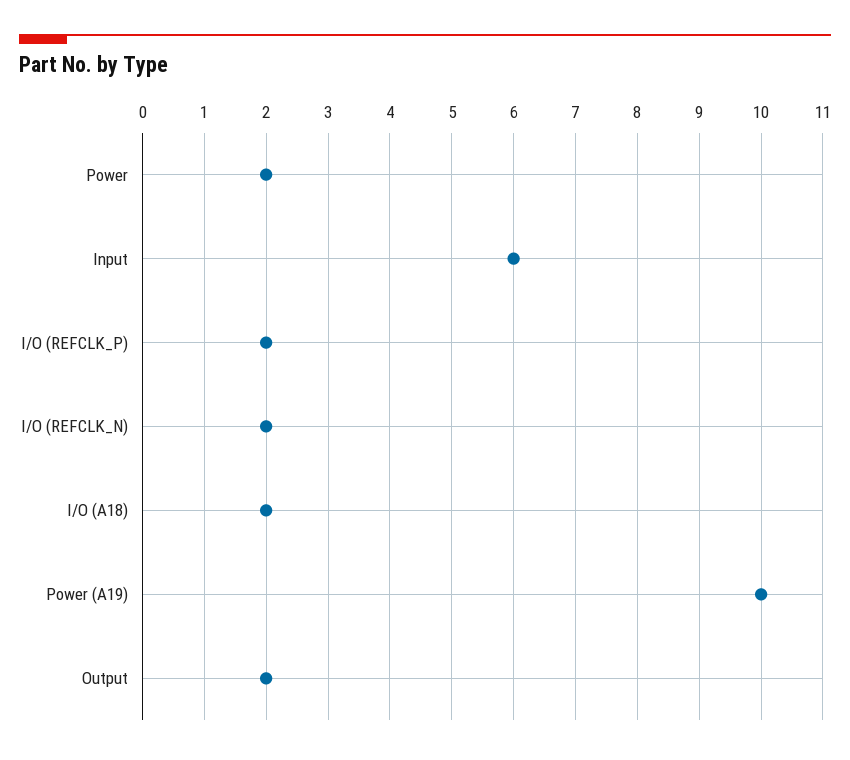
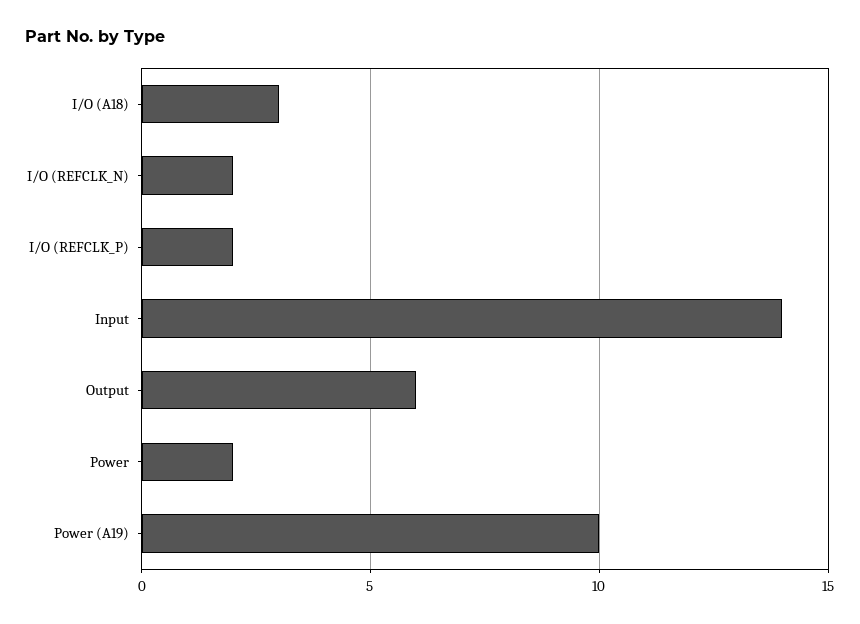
  {
    "Power": 2,
-   "Input": 6,
+   "Input": 14,
    "I/O (REFCLK_P)": 2,
    "I/O (REFCLK_N)": 2,
-   "I/O (A18)": 2,
+   "I/O (A18)": 3,
    "Power (A19)": 10,
-   "Output": 2
+   "Output": 6
  }

